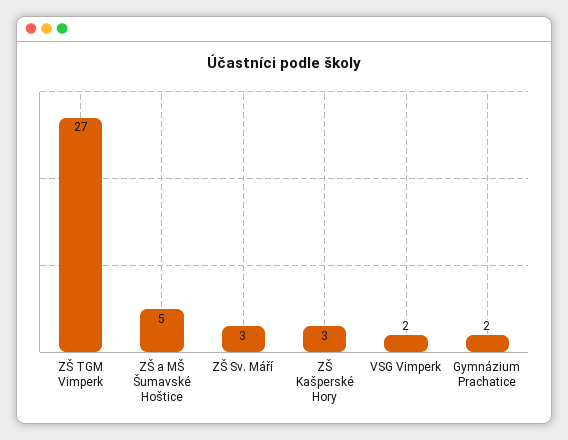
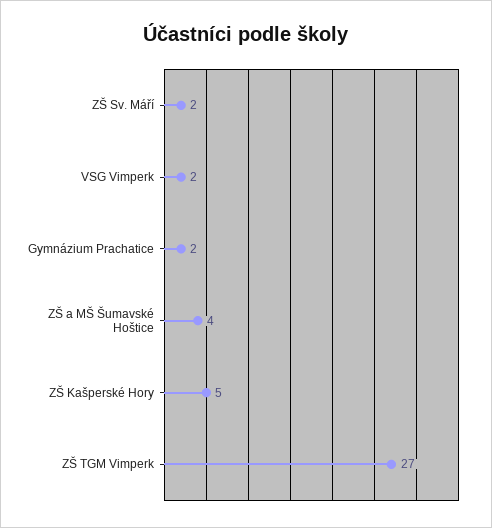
  {
    "ZŠ TGM Vimperk": 27,
-   "ZŠ a MŠ Šumavské Hoštice": 5,
+   "ZŠ a MŠ Šumavské Hoštice": 4,
-   "ZŠ Sv. Máří": 3,
+   "ZŠ Sv. Máří": 2,
-   "ZŠ Kašperské Hory": 3,
+   "ZŠ Kašperské Hory": 5,
    "VSG Vimperk": 2,
    "Gymnázium Prachatice": 2
  }

